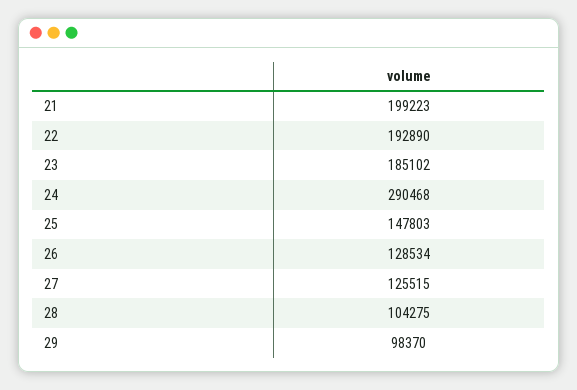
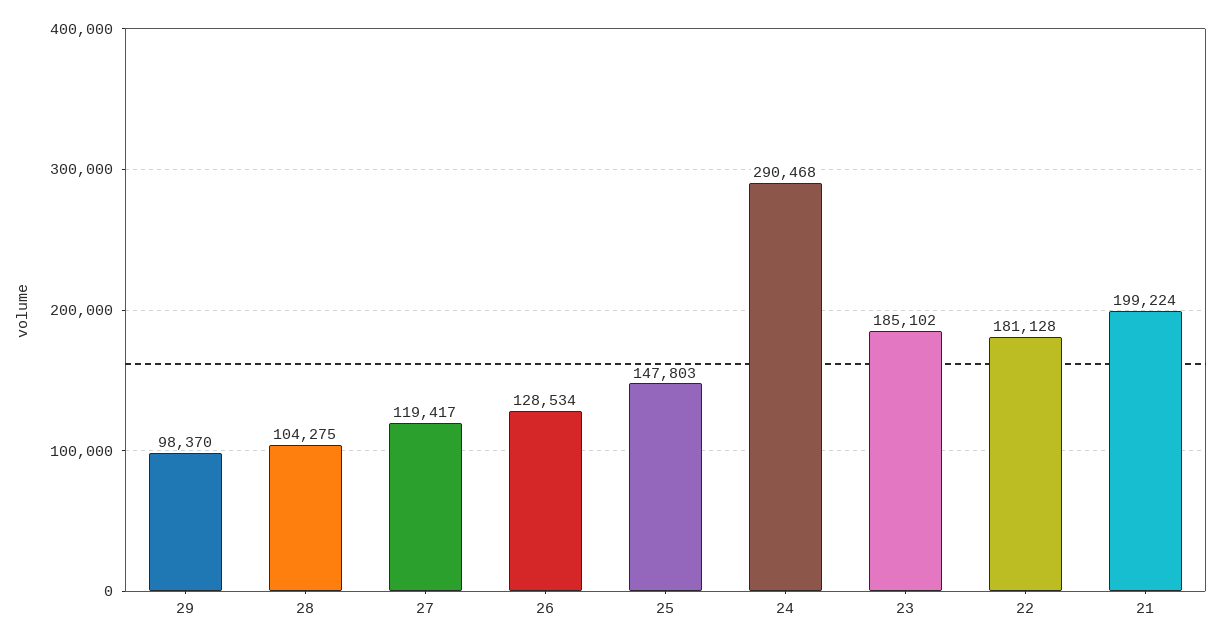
  {
-   "21": 199223,
+   "21": 199224,
-   "22": 192890,
+   "22": 181128,
    "23": 185102,
    "24": 290468,
    "25": 147803,
    "26": 128534,
-   "27": 125515,
+   "27": 119417,
    "28": 104275,
    "29": 98370
  }

